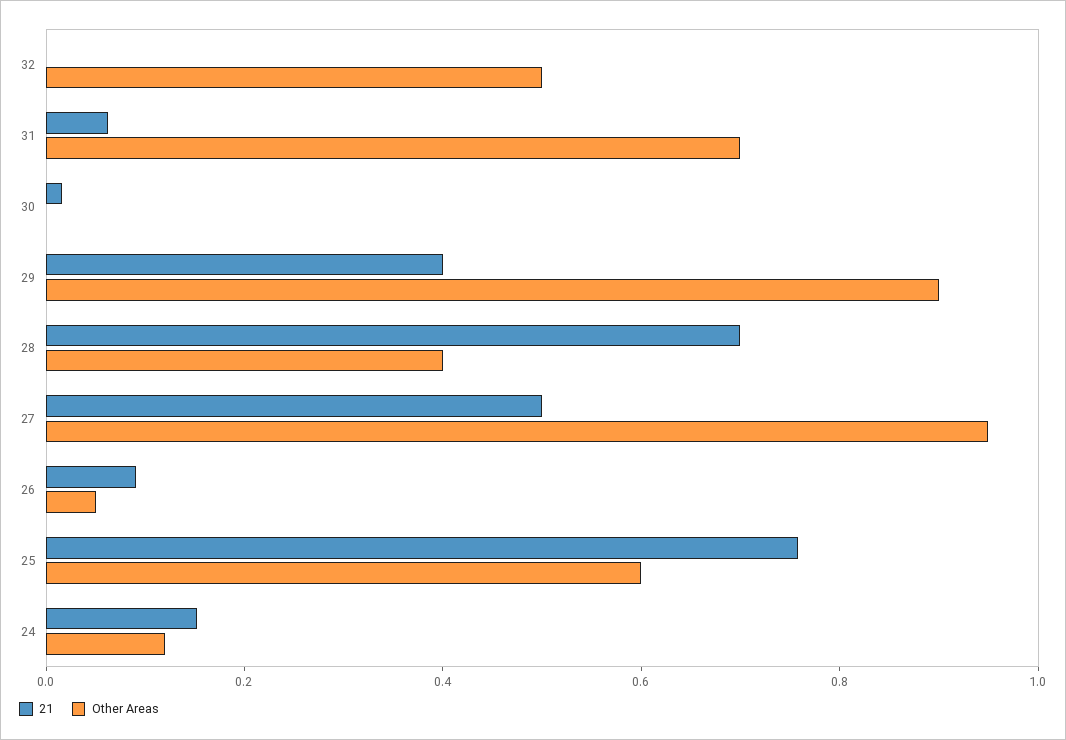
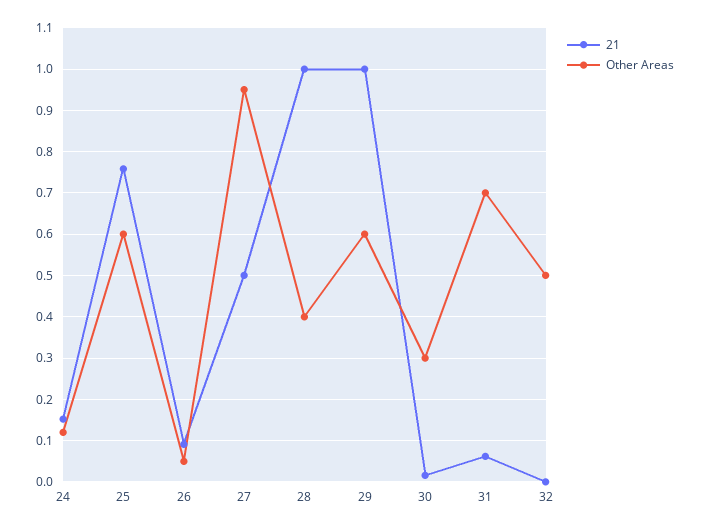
  {
    "21": {
      "32": 0,
      "31": 0.06,
      "30": 0.02,
-     "29": 0.4,
+     "29": 1,
-     "28": 0.7,
+     "28": 1,
      "27": 0.5,
      "26": 0.1,
      "25": 0.76,
      "24": 0.16
    },
    "Other Areas": {
      "32": 0.5,
      "31": 0.7,
-     "30": 0,
+     "30": 0.3,
-     "29": 0.9,
+     "29": 0.6,
      "28": 0.4,
      "27": 0.96,
      "26": 0.06,
      "25": 0.6,
      "24": 0.12
    }
  }

